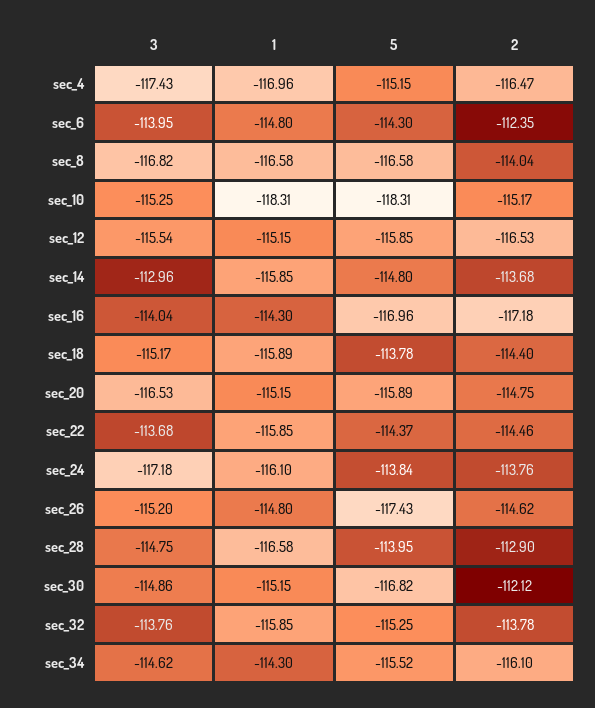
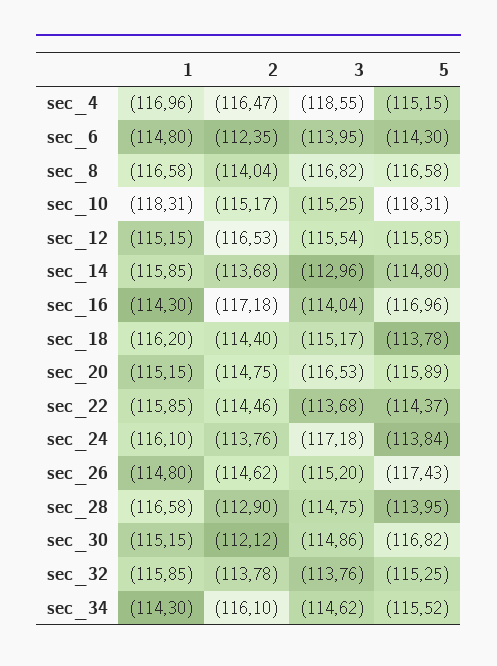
  {
    "3": {
-     "sec_4": -117.43,
+     "sec_4": -118.55,
      "sec_6": -113.95,
      "sec_8": -116.82,
      "sec_10": -115.25,
      "sec_12": -115.54,
      "sec_14": -112.96,
      "sec_16": -114.04,
      "sec_18": -115.17,
      "sec_20": -116.53,
      "sec_22": -113.68,
      "sec_24": -117.18,
      "sec_26": -115.2,
      "sec_28": -114.75,
      "sec_30": -114.86,
      "sec_32": -113.76,
      "sec_34": -114.62
    },
    "1": {
      "sec_4": -116.96,
      "sec_6": -114.8,
      "sec_8": -116.58,
      "sec_10": -118.31,
      "sec_12": -115.15,
      "sec_14": -115.85,
      "sec_16": -114.3,
-     "sec_18": -115.89,
+     "sec_18": -116.2,
      "sec_20": -115.15,
      "sec_22": -115.85,
      "sec_24": -116.1,
      "sec_26": -114.8,
      "sec_28": -116.58,
      "sec_30": -115.15,
      "sec_32": -115.85,
      "sec_34": -114.3
    },
    "5": {
      "sec_4": -115.15,
      "sec_6": -114.3,
      "sec_8": -116.58,
      "sec_10": -118.31,
      "sec_12": -115.85,
      "sec_14": -114.8,
      "sec_16": -116.96,
      "sec_18": -113.78,
      "sec_20": -115.89,
      "sec_22": -114.37,
      "sec_24": -113.84,
      "sec_26": -117.43,
      "sec_28": -113.95,
      "sec_30": -116.82,
      "sec_32": -115.25,
      "sec_34": -115.52
    },
    "2": {
      "sec_4": -116.47,
      "sec_6": -112.35,
      "sec_8": -114.04,
      "sec_10": -115.17,
      "sec_12": -116.53,
      "sec_14": -113.68,
      "sec_16": -117.18,
      "sec_18": -114.4,
      "sec_20": -114.75,
      "sec_22": -114.46,
      "sec_24": -113.76,
      "sec_26": -114.62,
      "sec_28": -112.9,
      "sec_30": -112.12,
      "sec_32": -113.78,
      "sec_34": -116.1
    }
  }

